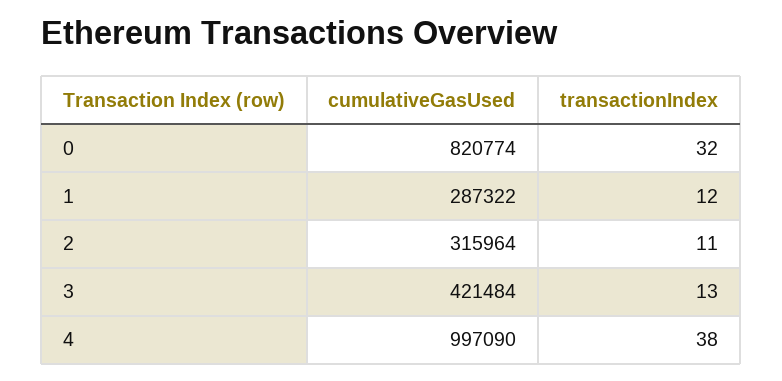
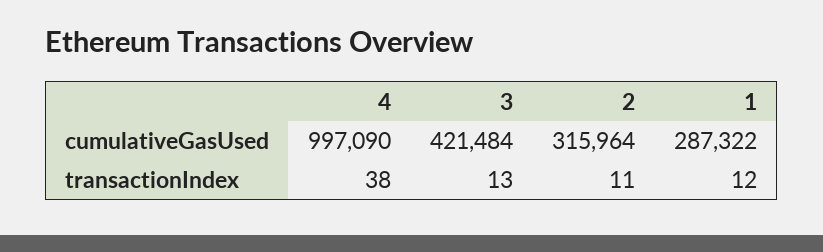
  {
    "cumulativeGasUsed": {
-     "0": 820774,
      "1": 287322,
      "2": 315964,
      "3": 421484,
      "4": 997090
    },
    "transactionIndex": {
-     "0": 32,
      "1": 12,
      "2": 11,
      "3": 13,
      "4": 38
    }
  }

